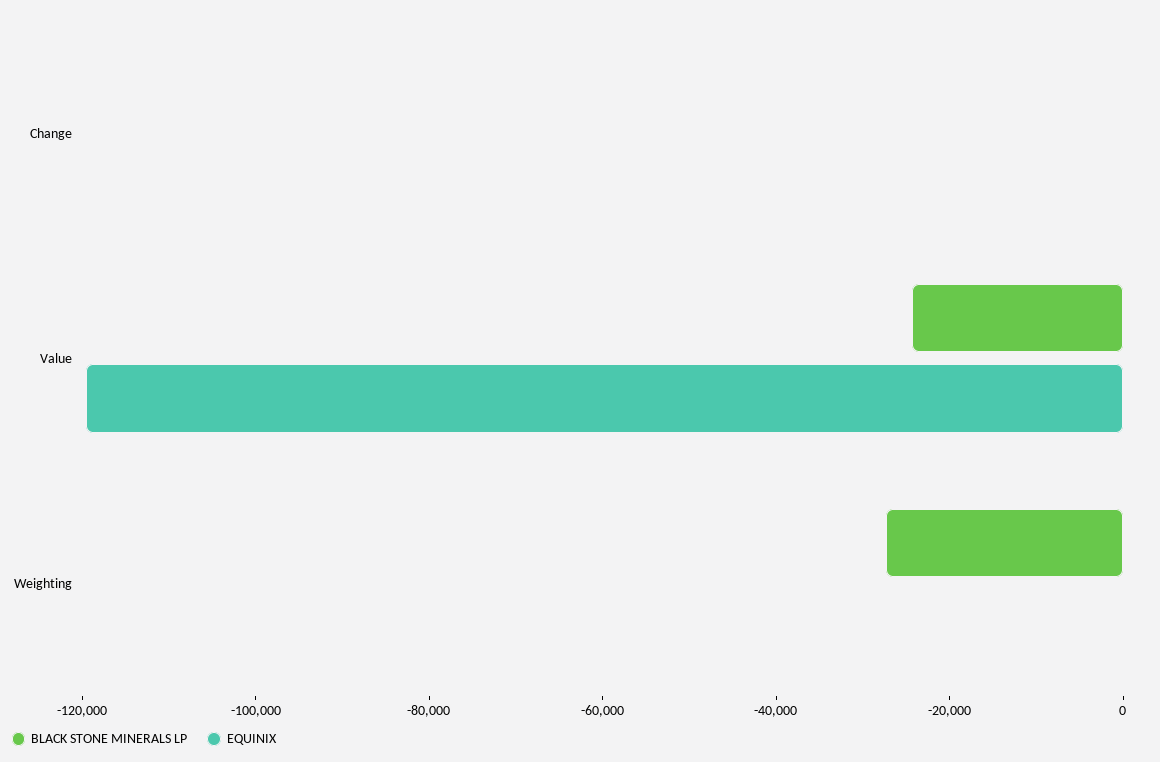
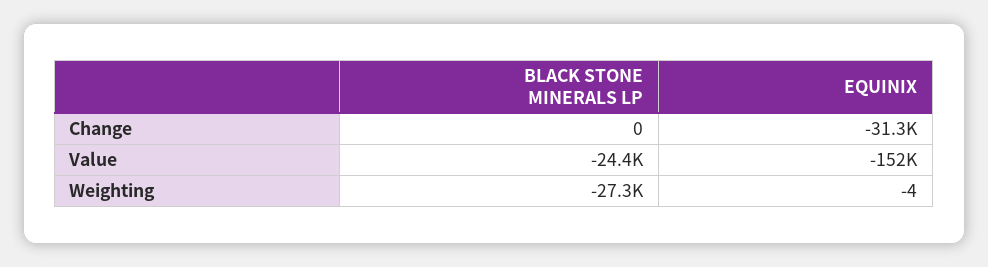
  {
    "BLACK STONE MINERALS LP": {
      "Change": 0,
      "Value": -24400,
      "Weighting": -27300
    },
    "EQUINIX": {
-     "Change": 0,
+     "Change": -31300,
-     "Value": -120000,
+     "Value": -152000,
      "Weighting": -4
    }
  }

